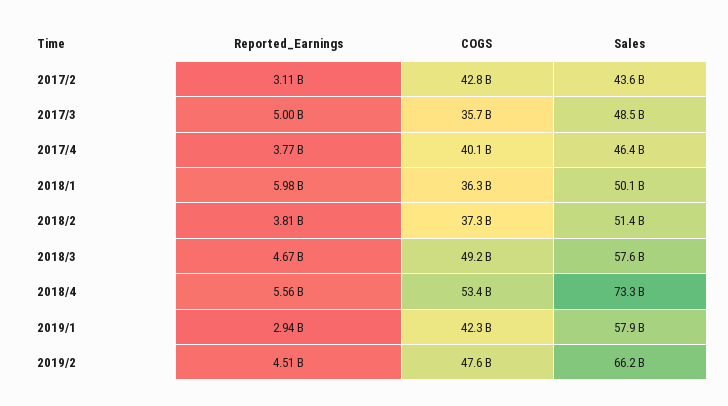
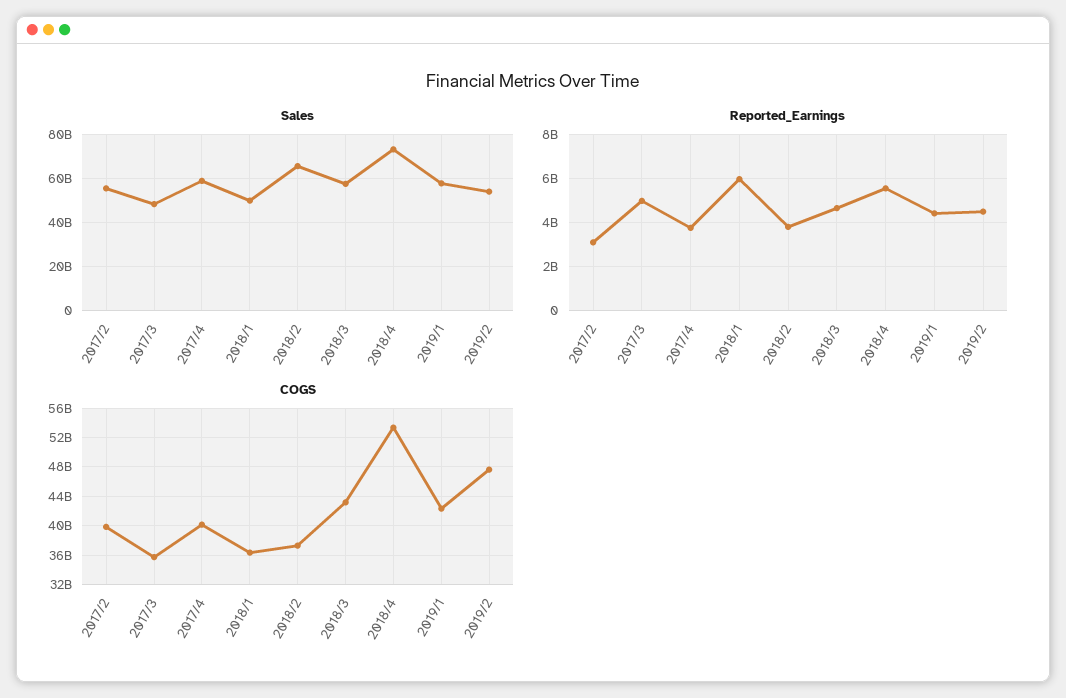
  {
    "Reported_Earnings": {
      "2017/2": 3110000000,
      "2017/3": 5000000000,
      "2017/4": 3770000000,
      "2018/1": 5980000000,
      "2018/2": 3810000000,
      "2018/3": 4670000000,
      "2018/4": 5560000000,
-     "2019/1": 2940000000,
+     "2019/1": 4500000000,
      "2019/2": 4510000000
    },
    "COGS": {
-     "2017/2": 42800000000,
+     "2017/2": 40000000000,
      "2017/3": 35700000000,
      "2017/4": 40100000000,
      "2018/1": 36300000000,
      "2018/2": 37300000000,
-     "2018/3": 49200000000,
+     "2018/3": 43000000000,
      "2018/4": 53400000000,
      "2019/1": 42300000000,
      "2019/2": 47600000000
    },
    "Sales": {
-     "2017/2": 43600000000,
+     "2017/2": 55000000000,
      "2017/3": 48500000000,
-     "2017/4": 46400000000,
+     "2017/4": 60000000000,
      "2018/1": 50100000000,
-     "2018/2": 51400000000,
+     "2018/2": 65000000000,
      "2018/3": 57600000000,
      "2018/4": 73300000000,
      "2019/1": 57900000000,
-     "2019/2": 66200000000
+     "2019/2": 55000000000
    }
  }

